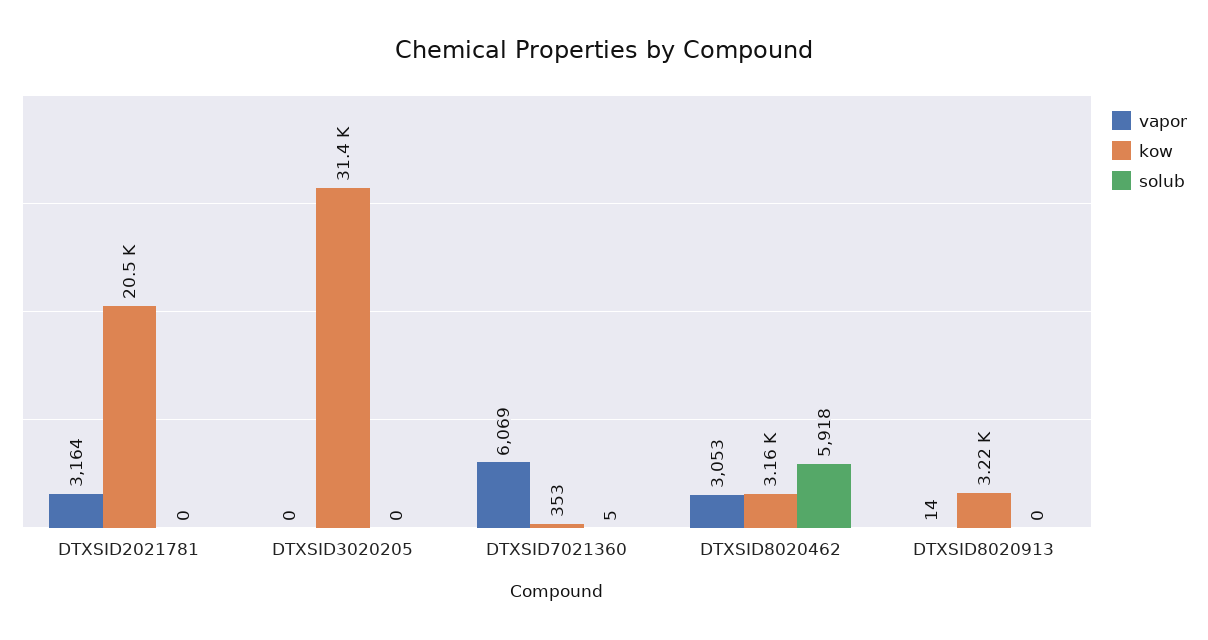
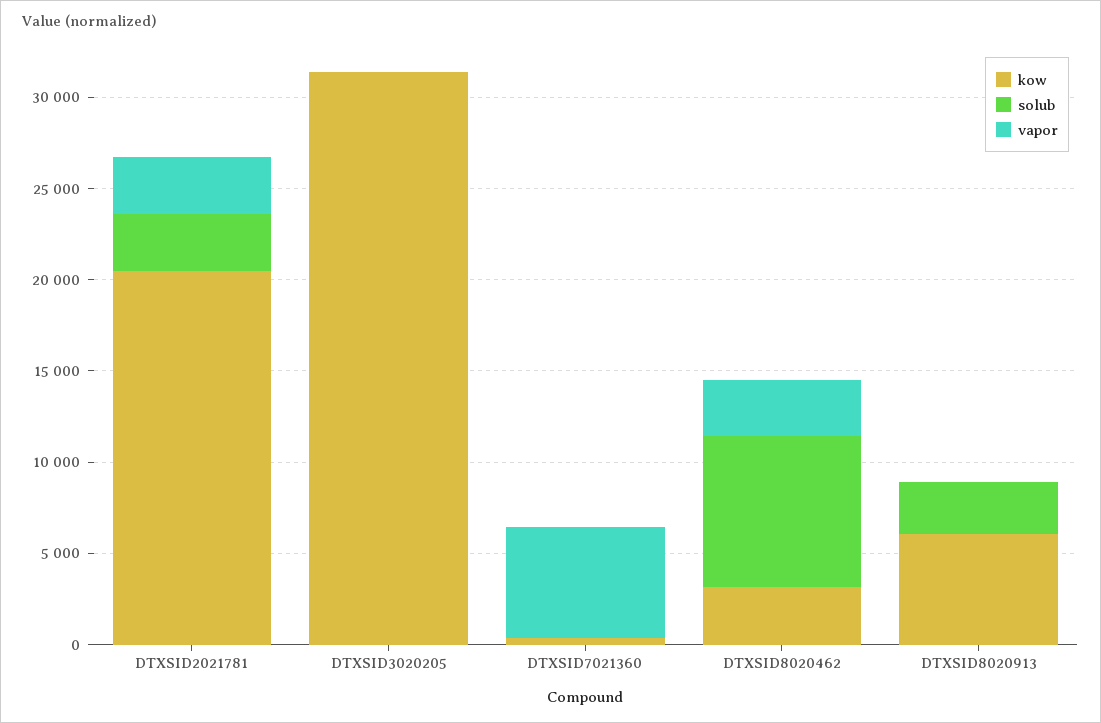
  {
    "vapor": {
      "DTXSID2021781": 3164,
      "DTXSID3020205": 0,
      "DTXSID7021360": 6069,
      "DTXSID8020462": 3053,
      "DTXSID8020913": 14
    },
    "kow": {
      "DTXSID2021781": 20500,
      "DTXSID3020205": 31400,
      "DTXSID7021360": 353,
      "DTXSID8020462": 3160,
-     "DTXSID8020913": 3220
+     "DTXSID8020913": 6000
    },
    "solub": {
-     "DTXSID2021781": 0,
+     "DTXSID2021781": 3000,
      "DTXSID3020205": 0,
      "DTXSID7021360": 5,
-     "DTXSID8020462": 5918,
+     "DTXSID8020462": 8000,
-     "DTXSID8020913": 0
+     "DTXSID8020913": 3000
    }
  }

